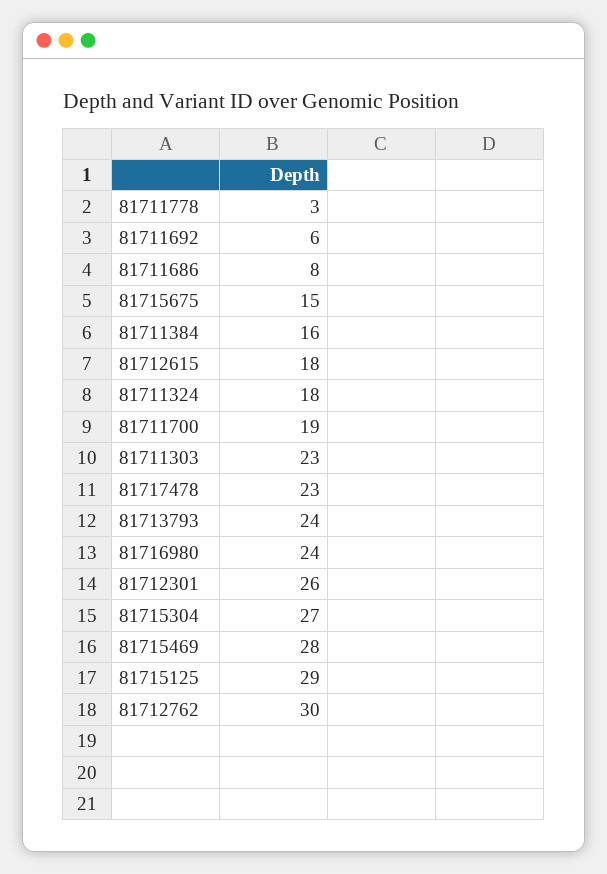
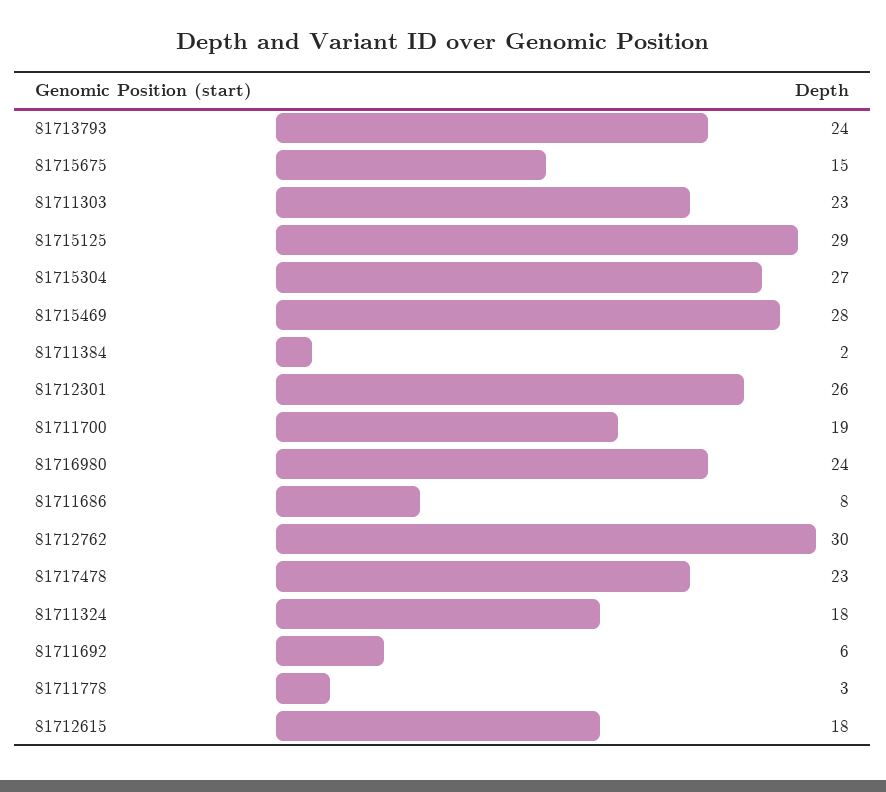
  {
    "81711778": 3,
    "81711692": 6,
    "81711686": 8,
    "81715675": 15,
-   "81711384": 16,
+   "81711384": 2,
    "81712615": 18,
    "81711324": 18,
    "81711700": 19,
    "81711303": 23,
    "81717478": 23,
    "81713793": 24,
    "81716980": 24,
    "81712301": 26,
    "81715304": 27,
    "81715469": 28,
    "81715125": 29,
    "81712762": 30
  }

